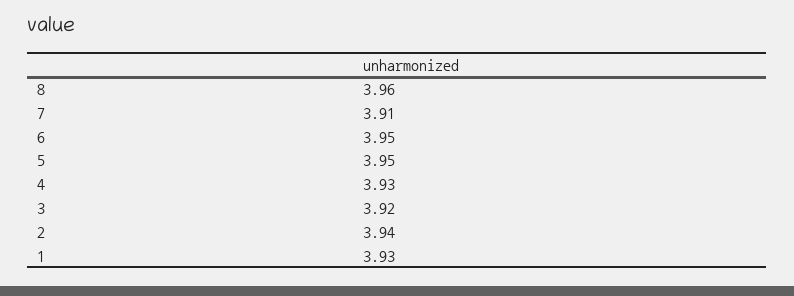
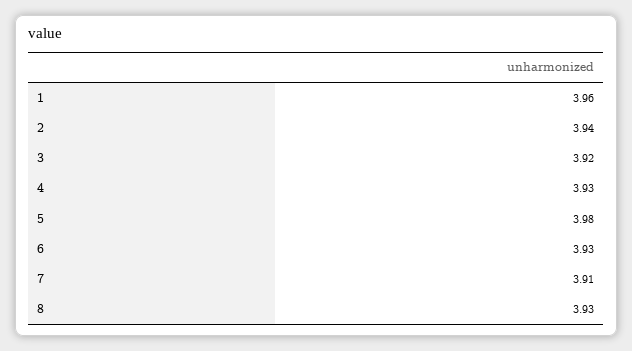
  {
-   "8": 3.96,
+   "8": 3.93,
    "7": 3.91,
-   "6": 3.95,
+   "6": 3.93,
-   "5": 3.95,
+   "5": 3.98,
    "4": 3.93,
    "3": 3.92,
    "2": 3.94,
-   "1": 3.93
+   "1": 3.96
  }

